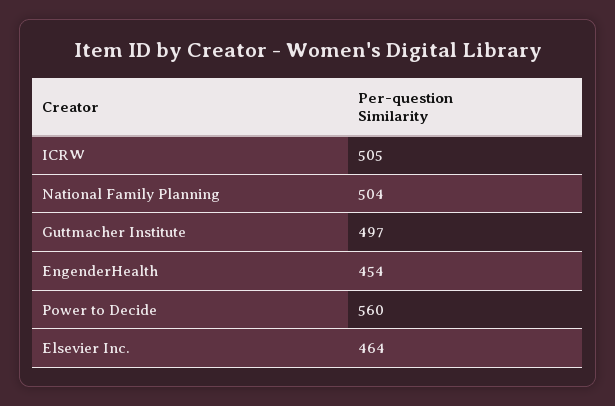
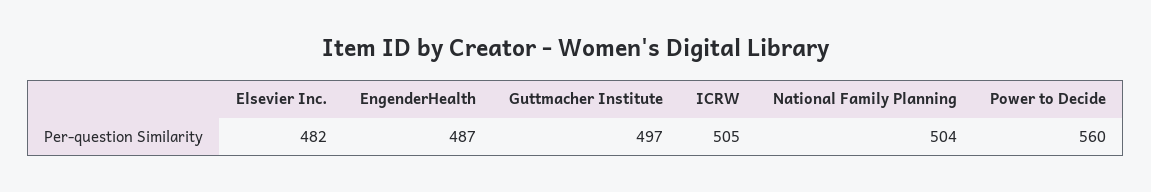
  {
    "ICRW": 505,
    "National Family Planning": 504,
    "Guttmacher Institute": 497,
-   "EngenderHealth": 454,
+   "EngenderHealth": 487,
    "Power to Decide": 560,
-   "Elsevier Inc.": 464
+   "Elsevier Inc.": 482
  }

